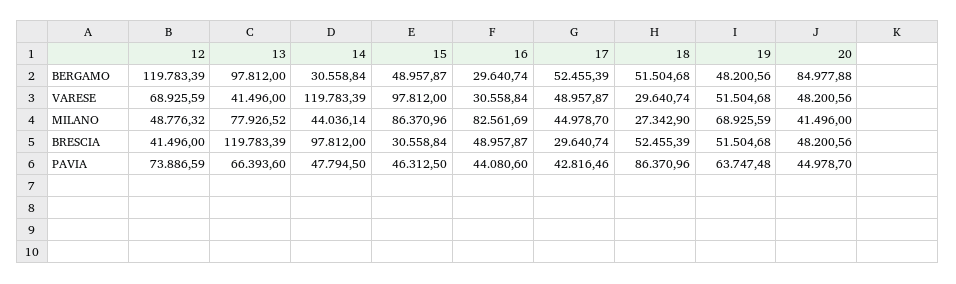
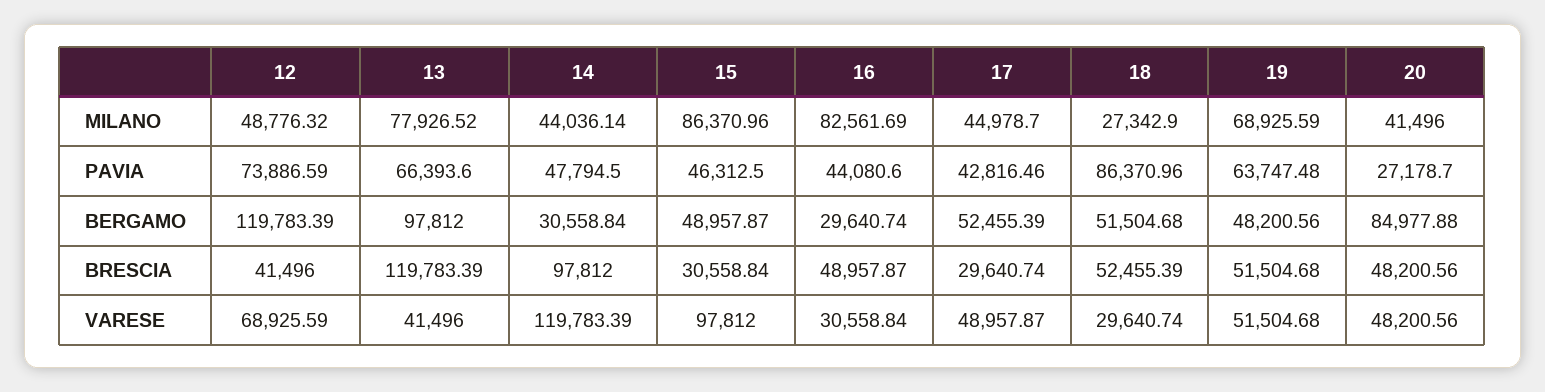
  {
    "12": {
      "BERGAMO": 119783.39,
      "VARESE": 68925.59,
      "MILANO": 48776.32,
      "BRESCIA": 41496,
      "PAVIA": 73886.59
    },
    "13": {
      "BERGAMO": 97812,
      "VARESE": 41496,
      "MILANO": 77926.52,
      "BRESCIA": 119783.39,
      "PAVIA": 66393.6
    },
    "14": {
      "BERGAMO": 30558.84,
      "VARESE": 119783.39,
      "MILANO": 44036.14,
      "BRESCIA": 97812,
      "PAVIA": 47794.5
    },
    "15": {
      "BERGAMO": 48957.87,
      "VARESE": 97812,
      "MILANO": 86370.96,
      "BRESCIA": 30558.84,
      "PAVIA": 46312.5
    },
    "16": {
      "BERGAMO": 29640.74,
      "VARESE": 30558.84,
      "MILANO": 82561.69,
      "BRESCIA": 48957.87,
      "PAVIA": 44080.6
    },
    "17": {
      "BERGAMO": 52455.39,
      "VARESE": 48957.87,
      "MILANO": 44978.7,
      "BRESCIA": 29640.74,
      "PAVIA": 42816.46
    },
    "18": {
      "BERGAMO": 51504.68,
      "VARESE": 29640.74,
      "MILANO": 27342.9,
      "BRESCIA": 52455.39,
      "PAVIA": 86370.96
    },
    "19": {
      "BERGAMO": 48200.56,
      "VARESE": 51504.68,
      "MILANO": 68925.59,
      "BRESCIA": 51504.68,
      "PAVIA": 63747.48
    },
    "20": {
      "BERGAMO": 84977.88,
      "VARESE": 48200.56,
      "MILANO": 41496,
      "BRESCIA": 48200.56,
-     "PAVIA": 44978.7
+     "PAVIA": 27178.7
    }
  }

